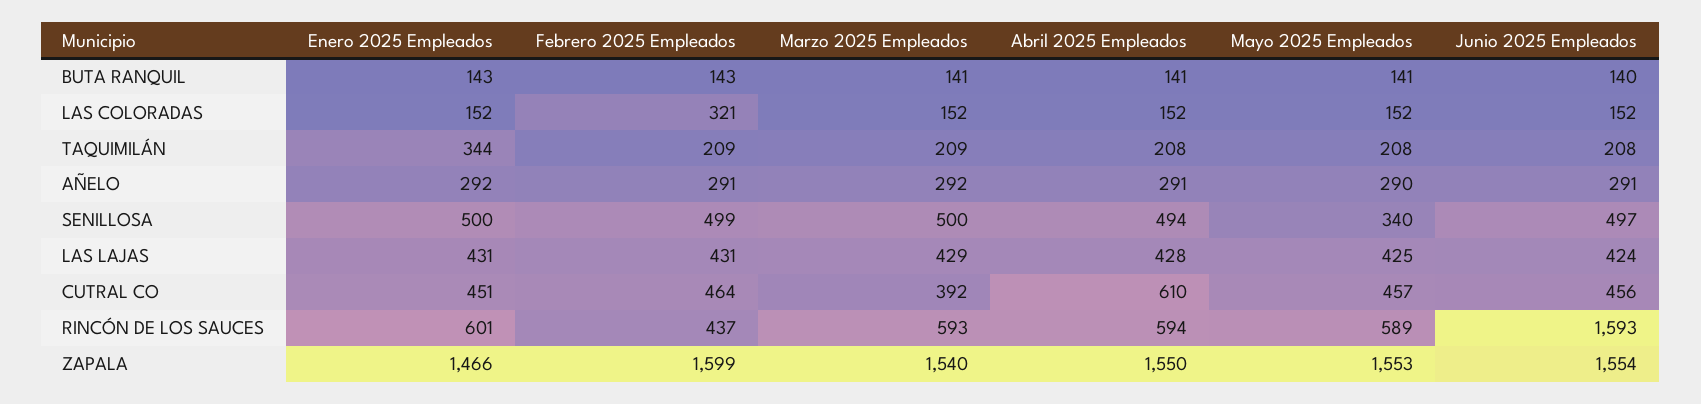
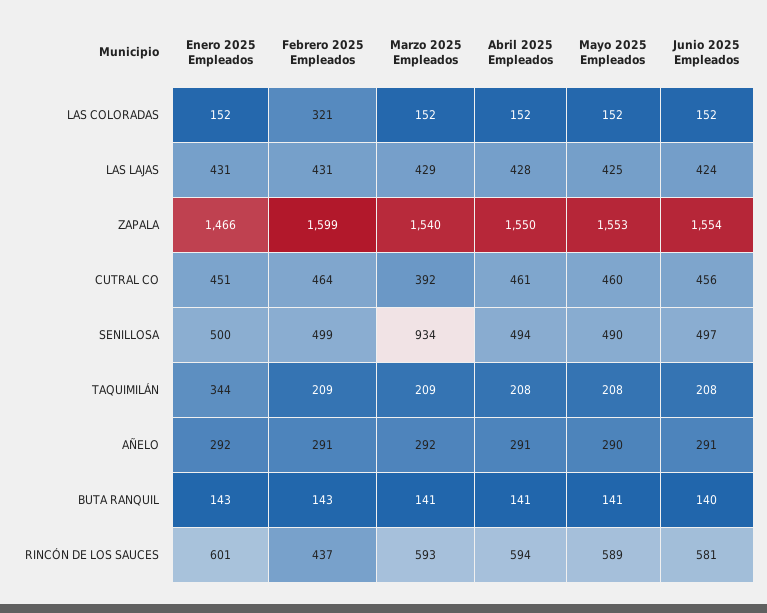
  {
    "Enero 2025 Empleados": {
      "BUTA RANQUIL": 143,
      "LAS COLORADAS": 152,
      "TAQUIMILÁN": 344,
      "AÑELO": 292,
      "SENILLOSA": 500,
      "LAS LAJAS": 431,
      "CUTRAL CO": 451,
      "RINCÓN DE LOS SAUCES": 601,
      "ZAPALA": 1466
    },
    "Febrero 2025 Empleados": {
      "BUTA RANQUIL": 143,
      "LAS COLORADAS": 321,
      "TAQUIMILÁN": 209,
      "AÑELO": 291,
      "SENILLOSA": 499,
      "LAS LAJAS": 431,
      "CUTRAL CO": 464,
      "RINCÓN DE LOS SAUCES": 437,
      "ZAPALA": 1599
    },
    "Marzo 2025 Empleados": {
      "BUTA RANQUIL": 141,
      "LAS COLORADAS": 152,
      "TAQUIMILÁN": 209,
      "AÑELO": 292,
-     "SENILLOSA": 500,
+     "SENILLOSA": 934,
      "LAS LAJAS": 429,
      "CUTRAL CO": 392,
      "RINCÓN DE LOS SAUCES": 593,
      "ZAPALA": 1540
    },
    "Abril 2025 Empleados": {
      "BUTA RANQUIL": 141,
      "LAS COLORADAS": 152,
      "TAQUIMILÁN": 208,
      "AÑELO": 291,
      "SENILLOSA": 494,
      "LAS LAJAS": 428,
-     "CUTRAL CO": 610,
+     "CUTRAL CO": 461,
      "RINCÓN DE LOS SAUCES": 594,
      "ZAPALA": 1550
    },
    "Mayo 2025 Empleados": {
      "BUTA RANQUIL": 141,
      "LAS COLORADAS": 152,
      "TAQUIMILÁN": 208,
      "AÑELO": 290,
-     "SENILLOSA": 340,
+     "SENILLOSA": 490,
      "LAS LAJAS": 425,
-     "CUTRAL CO": 457,
+     "CUTRAL CO": 460,
      "RINCÓN DE LOS SAUCES": 589,
      "ZAPALA": 1553
    },
    "Junio 2025 Empleados": {
      "BUTA RANQUIL": 140,
      "LAS COLORADAS": 152,
      "TAQUIMILÁN": 208,
      "AÑELO": 291,
      "SENILLOSA": 497,
      "LAS LAJAS": 424,
      "CUTRAL CO": 456,
-     "RINCÓN DE LOS SAUCES": 1593,
+     "RINCÓN DE LOS SAUCES": 581,
      "ZAPALA": 1554
    }
  }

